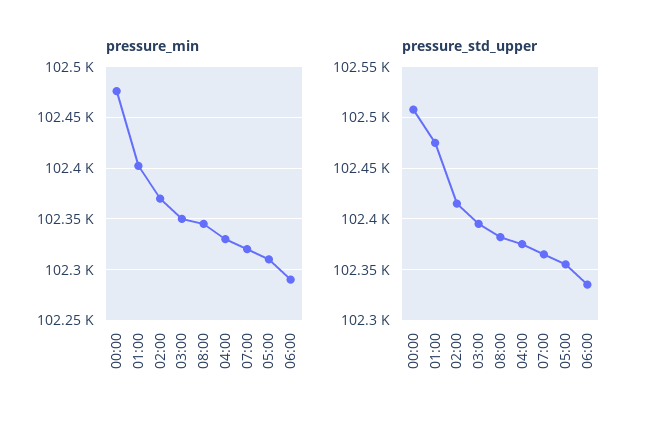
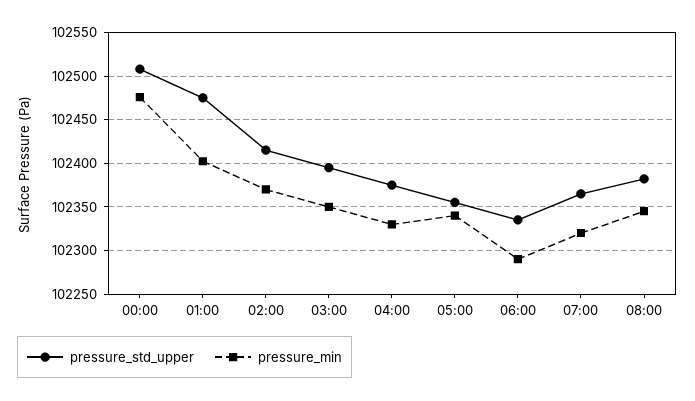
  {
    "pressure_min": {
      "00:00": 102480,
      "01:00": 102400,
      "02:00": 102370,
      "03:00": 102350,
      "08:00": 102350,
      "04:00": 102330,
      "07:00": 102320,
-     "05:00": 102310,
+     "05:00": 102340,
      "06:00": 102290
    },
    "pressure_std_upper": {
      "00:00": 102510,
      "01:00": 102480,
      "02:00": 102420,
      "03:00": 102400,
      "08:00": 102380,
      "04:00": 102380,
      "07:00": 102370,
      "05:00": 102360,
      "06:00": 102340
    }
  }

